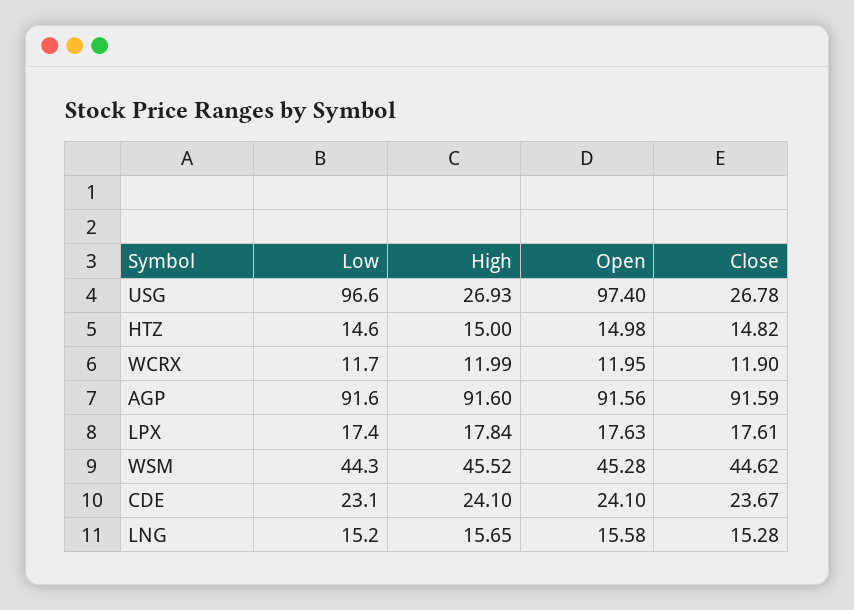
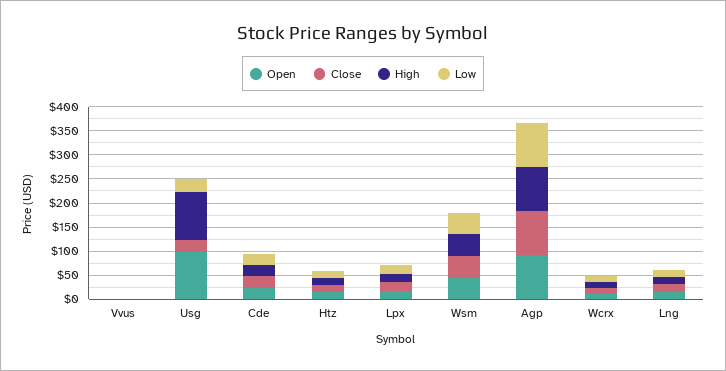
  {
    "Low": {
-     "USG": 96.6,
+     "USG": 25,
      "HTZ": 14.6,
      "WCRX": 11.7,
      "AGP": 91.6,
      "LPX": 17.4,
      "WSM": 44.3,
      "CDE": 23.1,
-     "LNG": 15.2
+     "LNG": 15.2,
+     "Vvus": 0
    },
    "High": {
-     "USG": 26.93,
+     "USG": 100,
      "HTZ": 15,
      "WCRX": 11.99,
      "AGP": 91.6,
      "LPX": 17.84,
      "WSM": 45.52,
      "CDE": 24.1,
-     "LNG": 15.65
+     "LNG": 15.65,
+     "Vvus": 0
    },
    "Open": {
      "USG": 97.4,
      "HTZ": 14.98,
      "WCRX": 11.95,
      "AGP": 91.56,
      "LPX": 17.63,
      "WSM": 45.28,
      "CDE": 24.1,
-     "LNG": 15.58
+     "LNG": 15.58,
+     "Vvus": 0
    },
    "Close": {
      "USG": 26.78,
      "HTZ": 14.82,
      "WCRX": 11.9,
      "AGP": 91.59,
      "LPX": 17.61,
      "WSM": 44.62,
      "CDE": 23.67,
-     "LNG": 15.28
+     "LNG": 15.28,
+     "Vvus": 0
    }
  }

